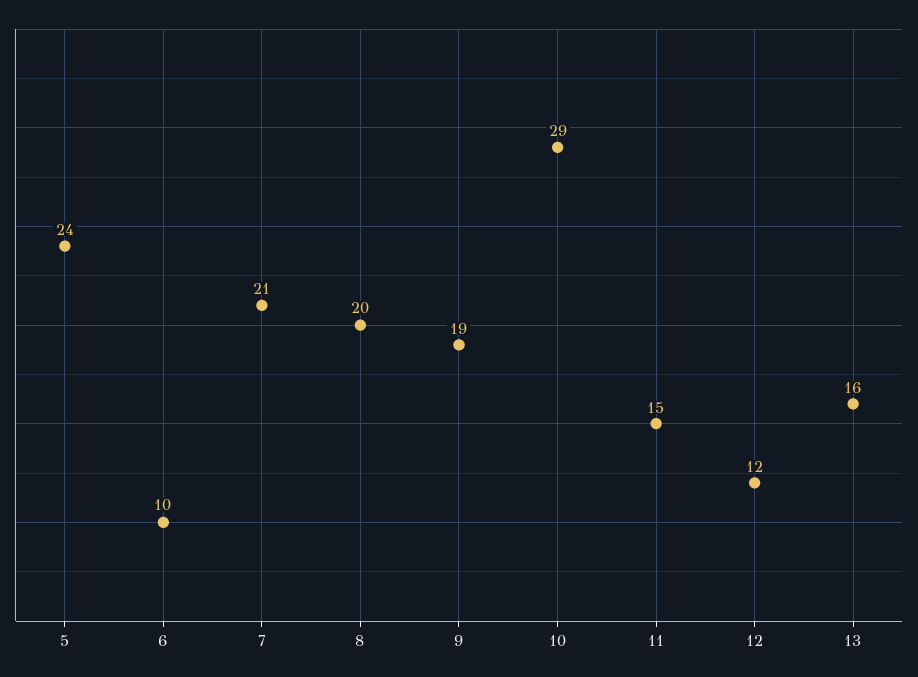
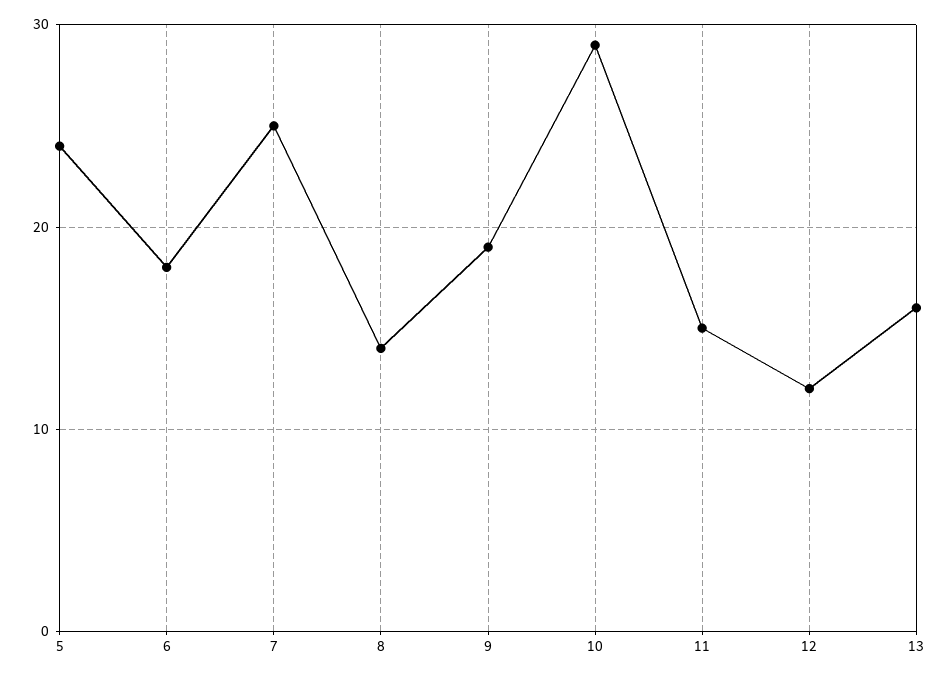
  {
    "5": 24,
-   "6": 10,
+   "6": 18,
-   "7": 21,
+   "7": 25,
-   "8": 20,
+   "8": 14,
    "9": 19,
    "10": 29,
    "11": 15,
    "12": 12,
    "13": 16
  }

